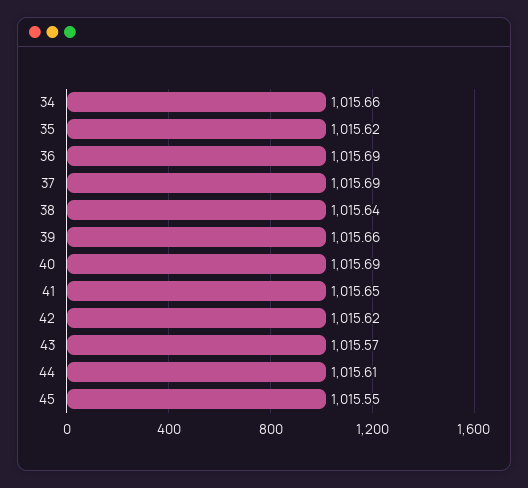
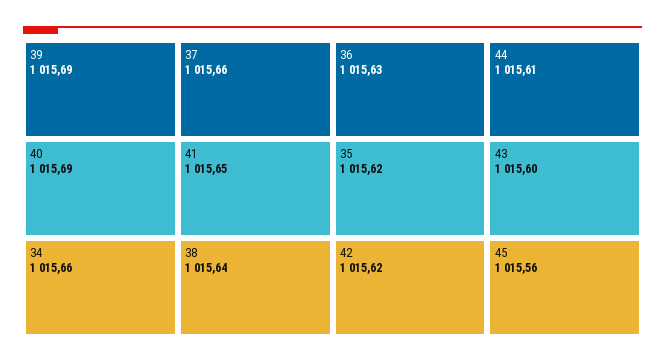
  {
    "34": 1015.66,
    "35": 1015.62,
-   "36": 1015.69,
+   "36": 1015.63,
-   "37": 1015.69,
+   "37": 1015.66,
    "38": 1015.64,
-   "39": 1015.66,
+   "39": 1015.69,
    "40": 1015.69,
    "41": 1015.65,
    "42": 1015.62,
-   "43": 1015.57,
+   "43": 1015.6,
    "44": 1015.61,
-   "45": 1015.55
+   "45": 1015.56
  }

